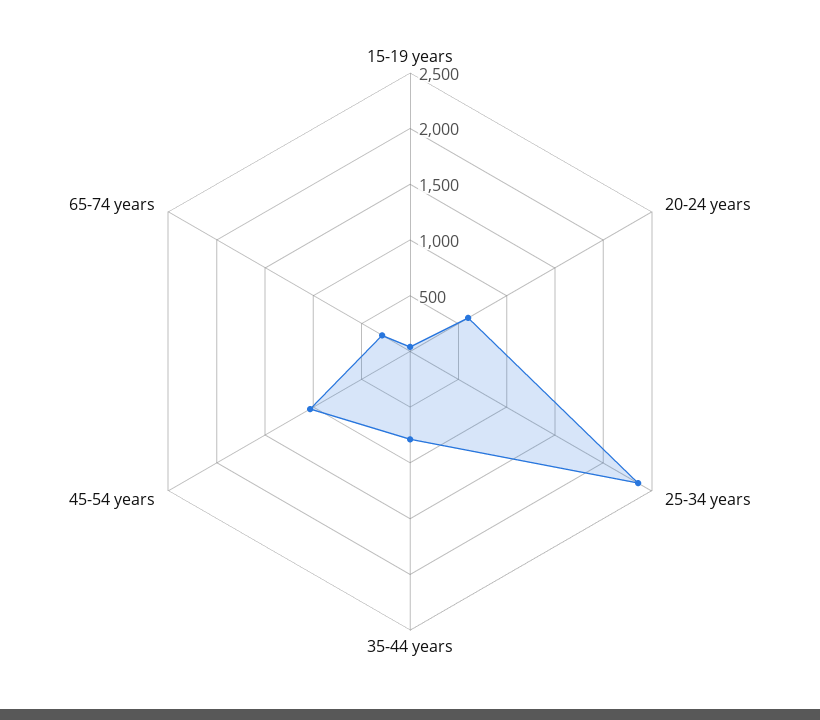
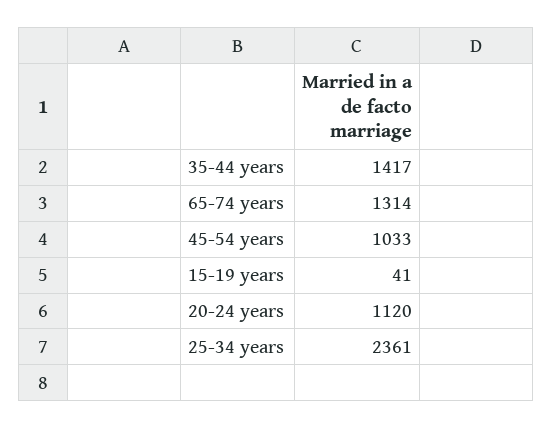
  {
    "15-19 years": 41,
-   "20-24 years": 600,
+   "20-24 years": 1120,
    "25-34 years": 2361,
-   "35-44 years": 800,
+   "35-44 years": 1417,
    "45-54 years": 1033,
-   "65-74 years": 300
+   "65-74 years": 1314
  }

